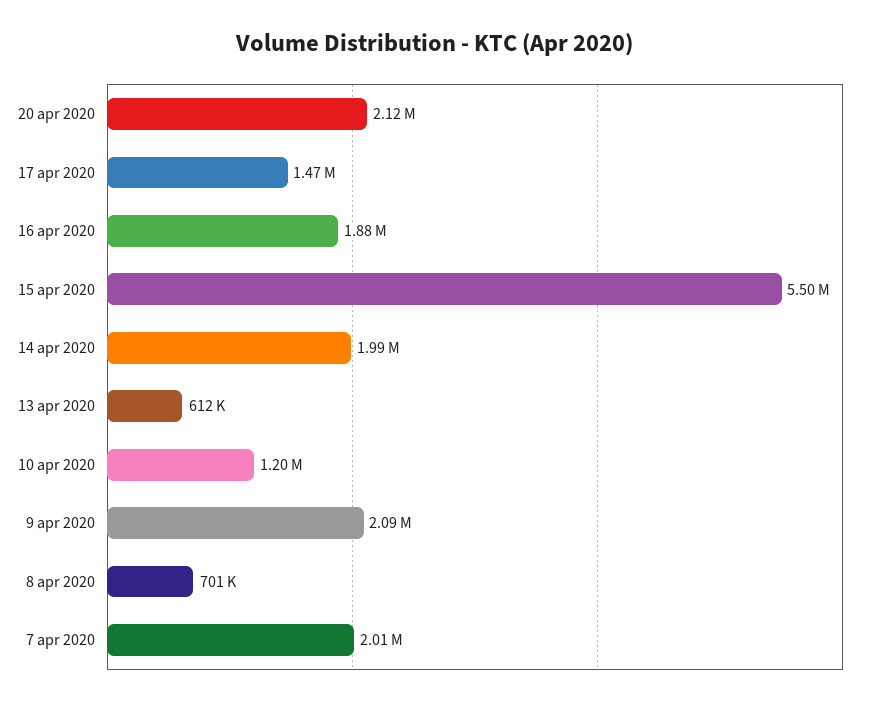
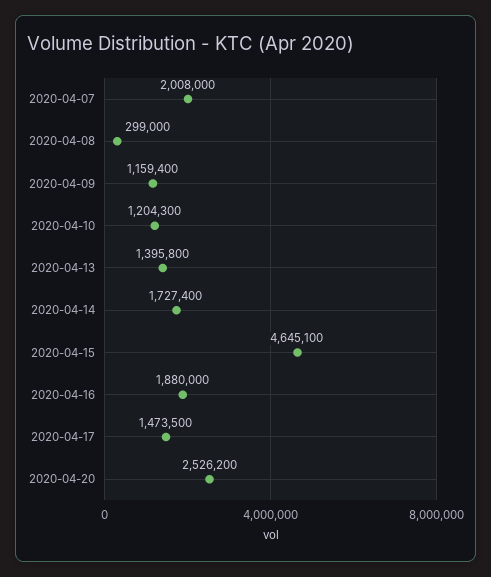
  {
-   "20 apr 2020": 2120000,
+   "20 apr 2020": 2526200,
    "17 apr 2020": 1473500,
    "16 apr 2020": 1880000,
-   "15 apr 2020": 5500000,
+   "15 apr 2020": 4645100,
-   "14 apr 2020": 1990000,
+   "14 apr 2020": 1727400,
-   "13 apr 2020": 612000,
+   "13 apr 2020": 1395800,
    "10 apr 2020": 1204300,
-   "9 apr 2020": 2090000,
+   "9 apr 2020": 1159400,
-   "8 apr 2020": 701000,
+   "8 apr 2020": 299000,
    "7 apr 2020": 2008000
  }

